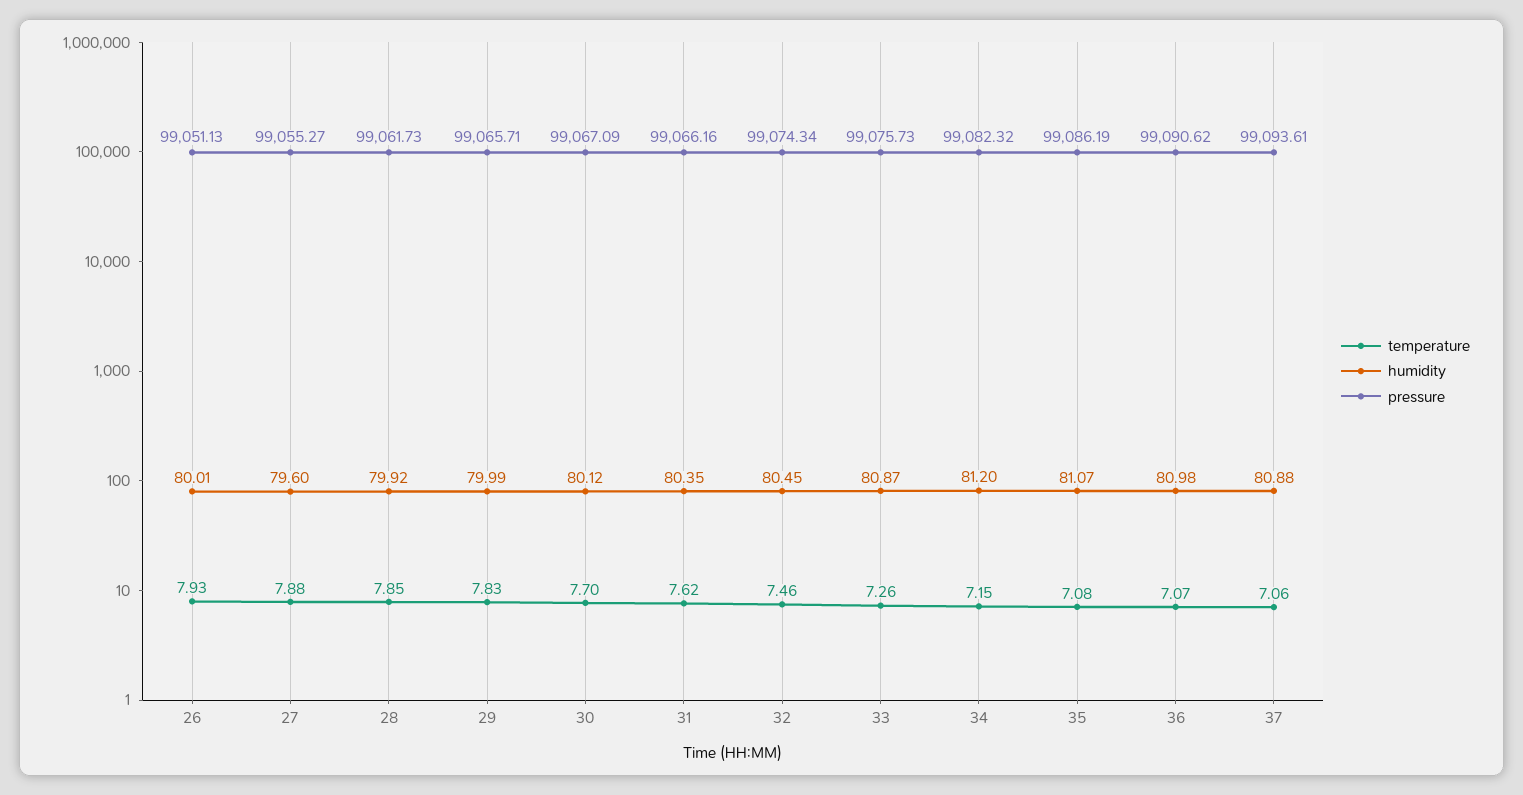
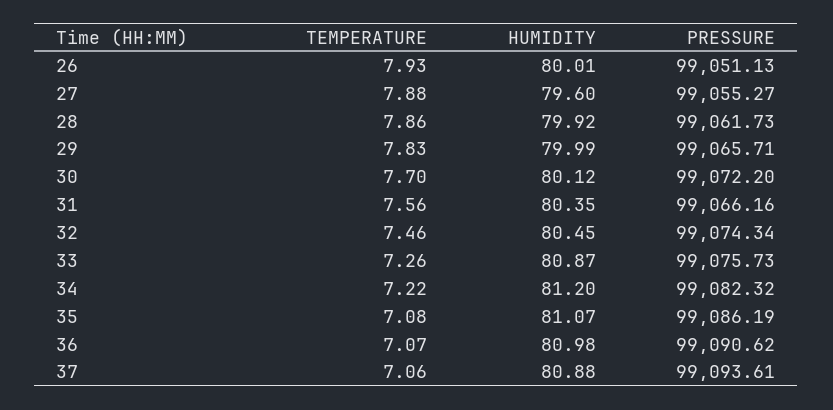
  {
    "temperature": {
      "26": 7.93,
      "27": 7.88,
-     "28": 7.85,
+     "28": 7.86,
      "29": 7.83,
      "30": 7.7,
-     "31": 7.62,
+     "31": 7.56,
      "32": 7.46,
      "33": 7.26,
-     "34": 7.15,
+     "34": 7.22,
      "35": 7.08,
      "36": 7.07,
      "37": 7.06
    },
    "humidity": {
      "26": 80.01,
      "27": 79.6,
      "28": 79.92,
      "29": 79.99,
      "30": 80.12,
      "31": 80.35,
      "32": 80.45,
      "33": 80.87,
      "34": 81.2,
      "35": 81.07,
      "36": 80.98,
      "37": 80.88
    },
    "pressure": {
      "26": 99051.13,
      "27": 99055.27,
      "28": 99061.73,
      "29": 99065.71,
-     "30": 99067.09,
+     "30": 99072.2,
      "31": 99066.16,
      "32": 99074.34,
      "33": 99075.73,
      "34": 99082.32,
      "35": 99086.19,
      "36": 99090.62,
      "37": 99093.61
    }
  }

